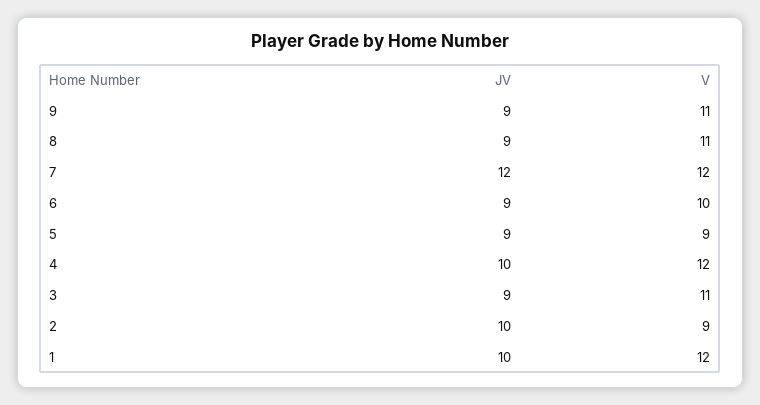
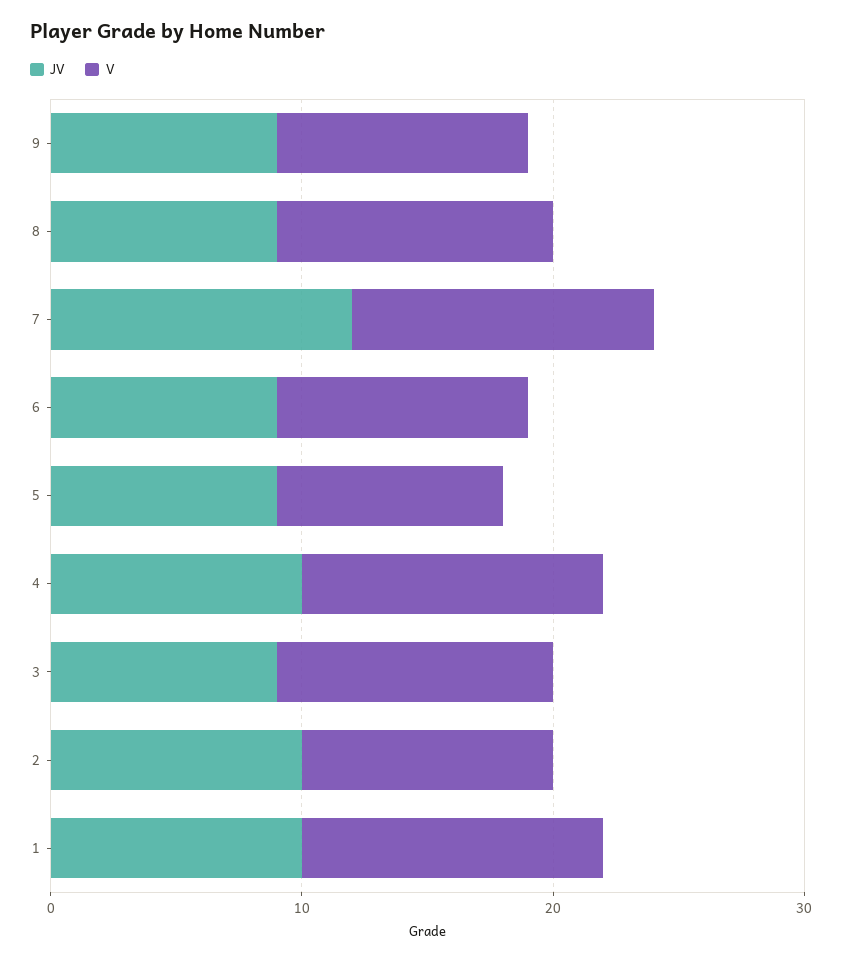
  {
    "JV": {
      "9": 9,
      "8": 9,
      "7": 12,
      "6": 9,
      "5": 9,
      "4": 10,
      "3": 9,
      "2": 10,
      "1": 10
    },
    "V": {
-     "9": 11,
+     "9": 10,
      "8": 11,
      "7": 12,
      "6": 10,
      "5": 9,
      "4": 12,
      "3": 11,
-     "2": 9,
+     "2": 10,
      "1": 12
    }
  }

